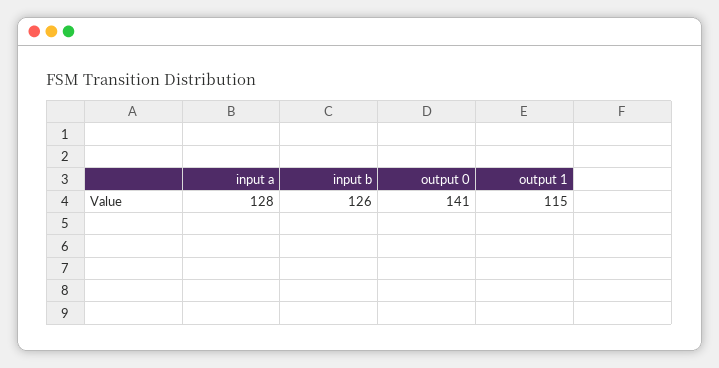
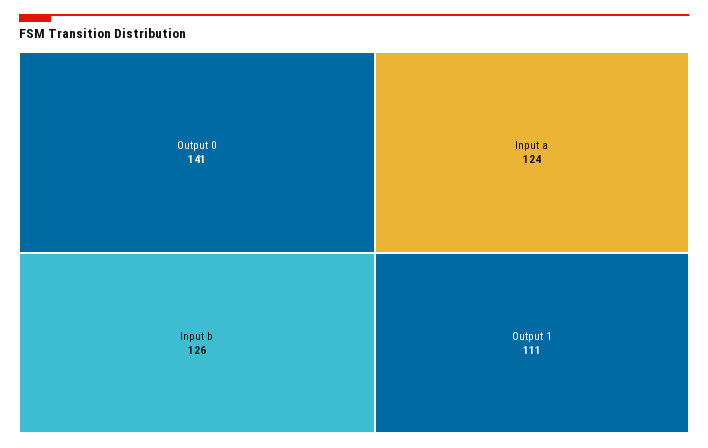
  {
-   "input a": 128,
+   "input a": 124,
    "input b": 126,
    "output 0": 141,
-   "output 1": 115
+   "output 1": 111
  }

